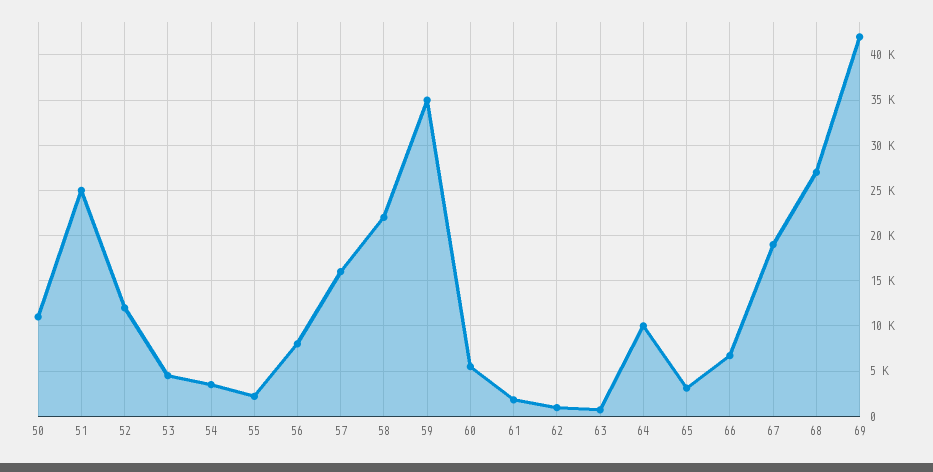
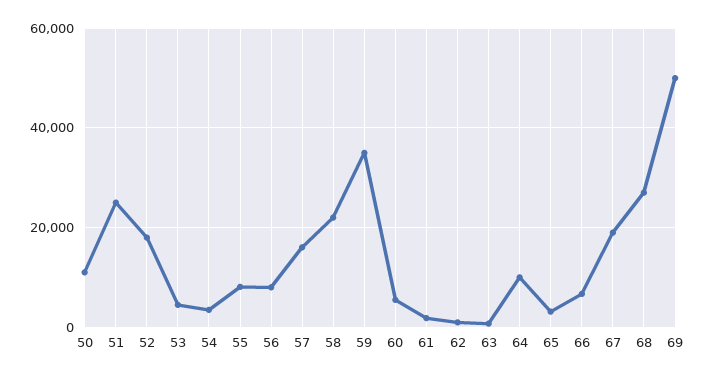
  {
    "50": 11000,
    "51": 25000,
-   "52": 12000,
+   "52": 18000,
    "53": 5000,
    "54": 4000,
-   "55": 2000,
+   "55": 8000,
    "56": 8000,
    "57": 16000,
    "58": 22000,
    "59": 35000,
    "60": 6000,
    "61": 2000,
    "62": 1000,
    "63": 1000,
    "64": 10000,
    "65": 3000,
    "66": 7000,
    "67": 19000,
    "68": 27000,
-   "69": 42000
+   "69": 50000
  }

